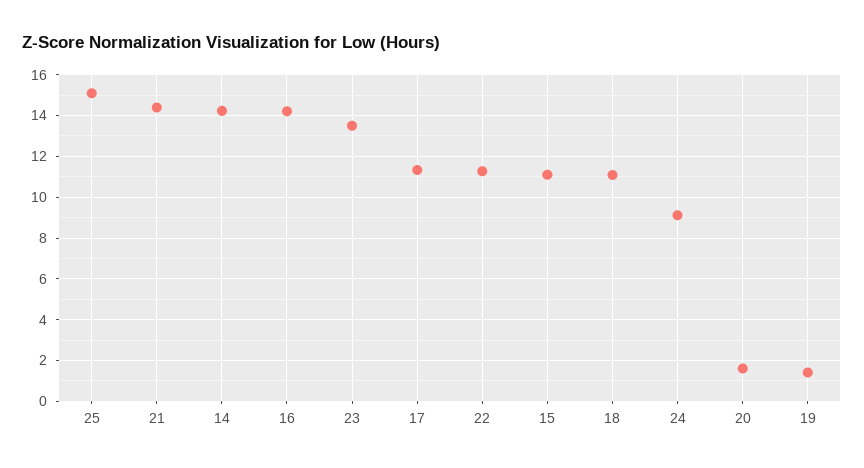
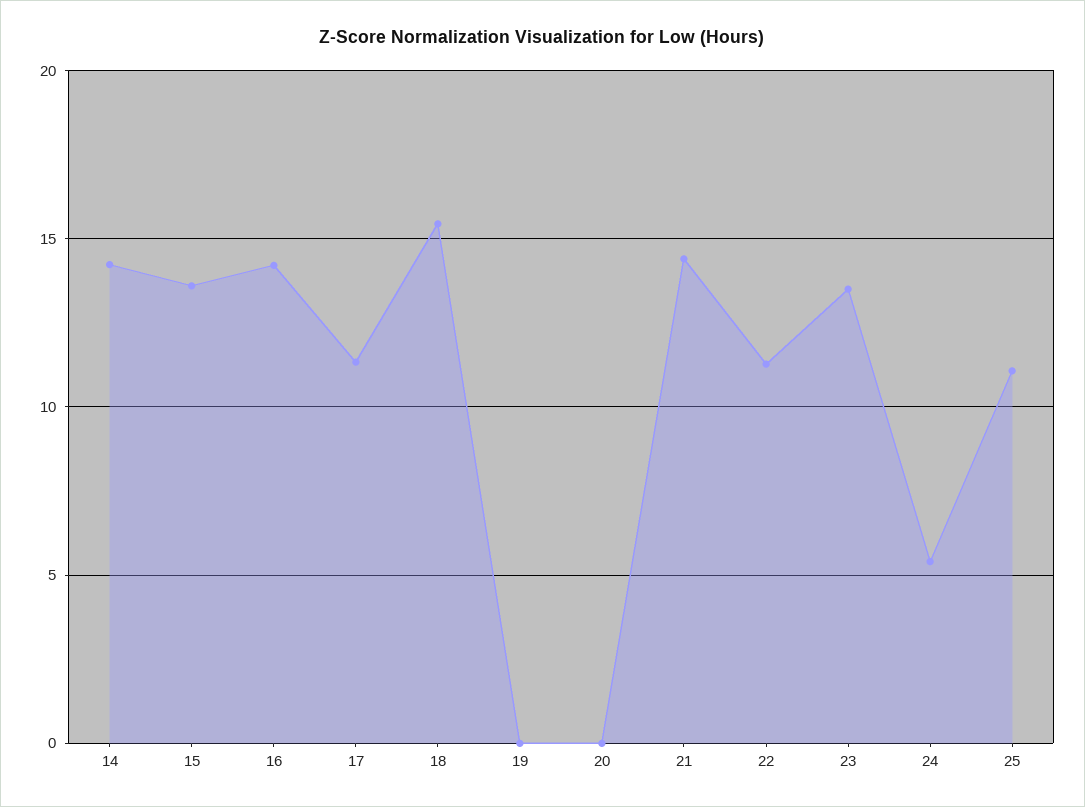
  {
-   "25": 15,
+   "25": 11,
    "21": 14.5,
    "14": 14,
    "16": 14,
    "23": 13.5,
    "17": 11.5,
    "22": 11.5,
-   "15": 11,
+   "15": 13.5,
-   "18": 11,
+   "18": 15.5,
-   "24": 9,
+   "24": 5.5,
-   "20": 1.5,
+   "20": 0,
-   "19": 1.5
+   "19": 0
  }

